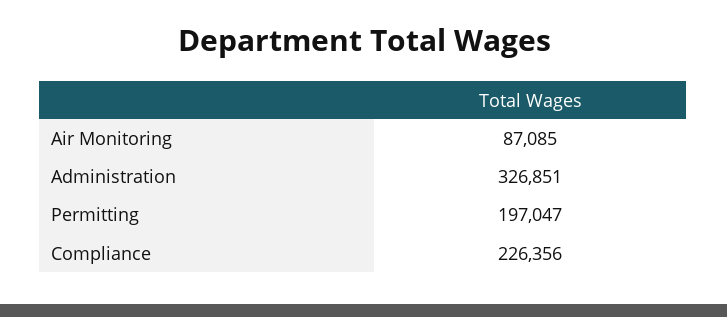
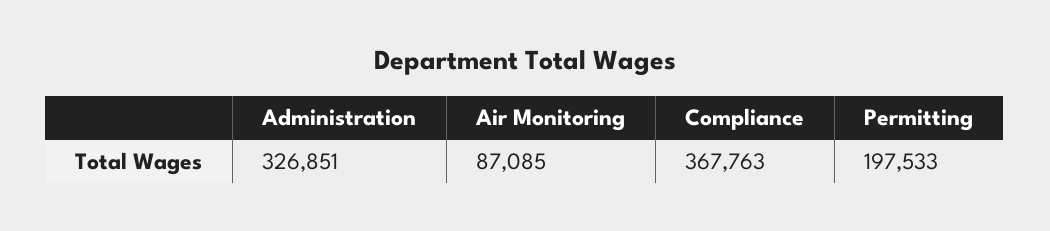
  {
    "Air Monitoring": 87085,
    "Administration": 326851,
-   "Permitting": 197047,
+   "Permitting": 197533,
-   "Compliance": 226356
+   "Compliance": 367763
  }

